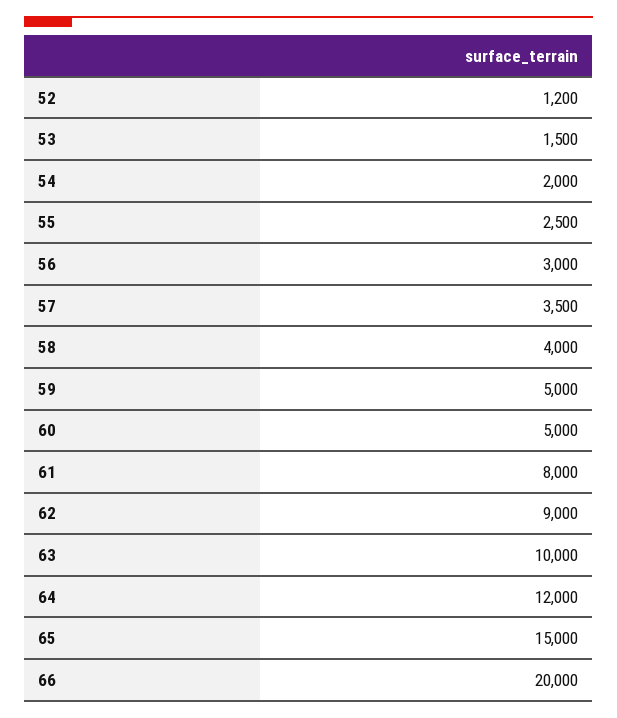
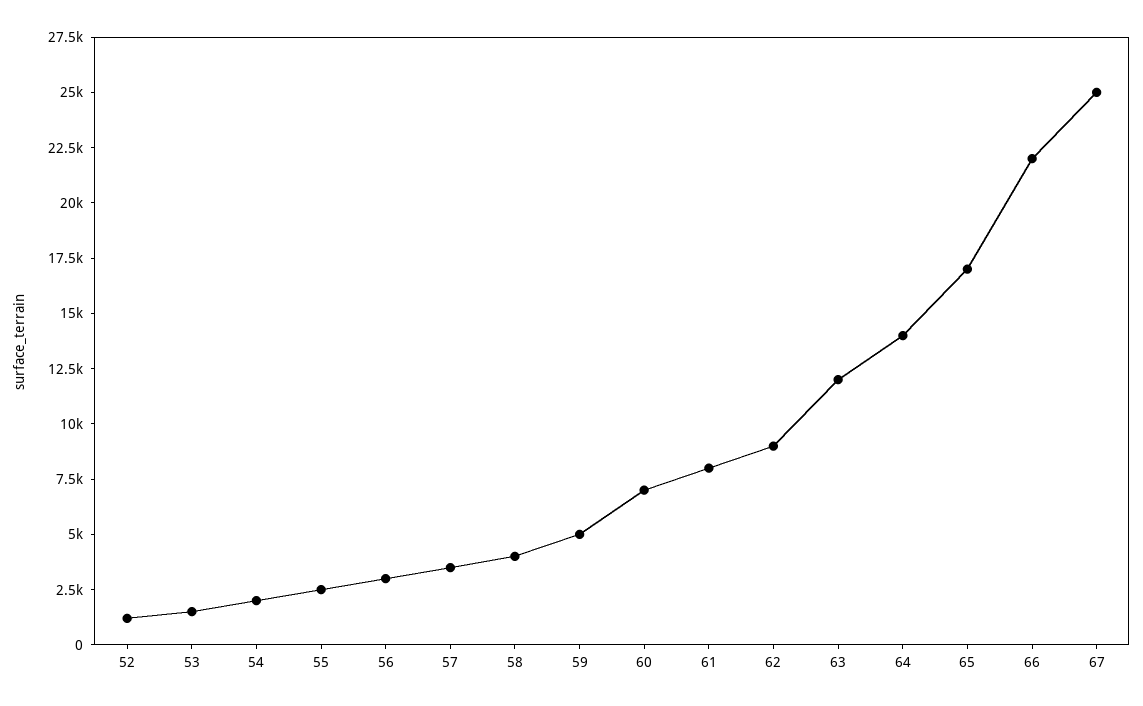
  {
    "52": 1200,
    "53": 1500,
    "54": 2000,
    "55": 2500,
    "56": 3000,
    "57": 3500,
    "58": 4000,
    "59": 5000,
-   "60": 5000,
+   "60": 7000,
    "61": 8000,
    "62": 9000,
-   "63": 10000,
+   "63": 12000,
-   "64": 12000,
+   "64": 14000,
-   "65": 15000,
+   "65": 17000,
-   "66": 20000
+   "66": 22000,
+   "67": 25000
  }

